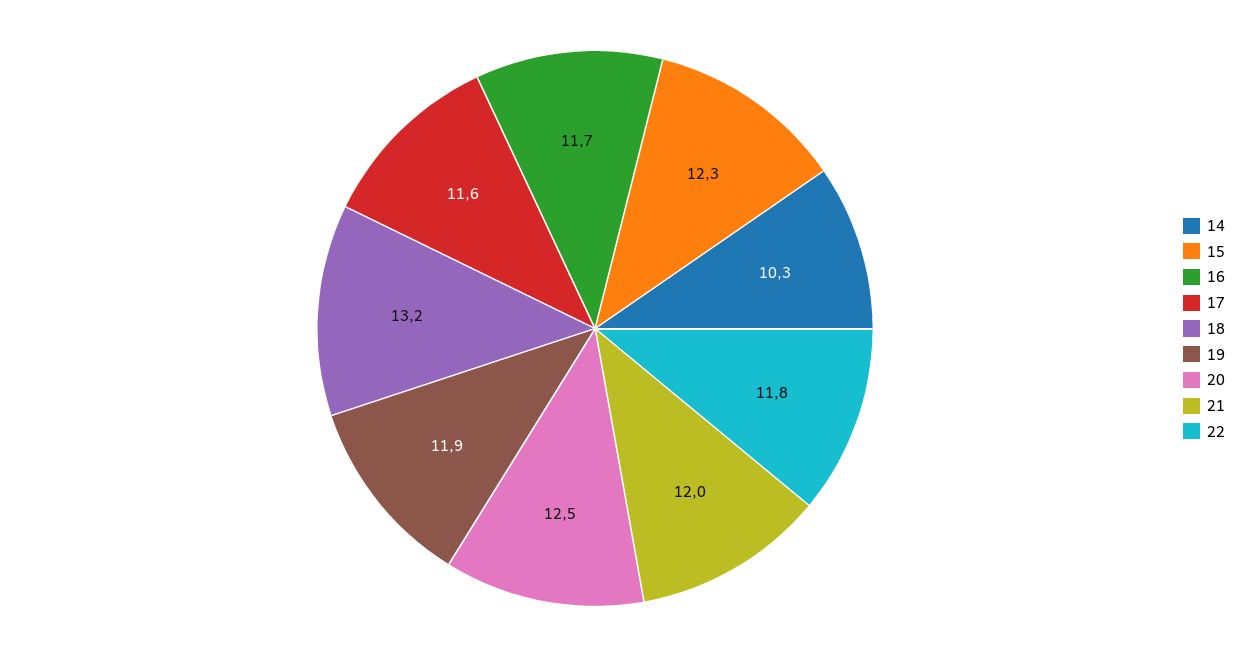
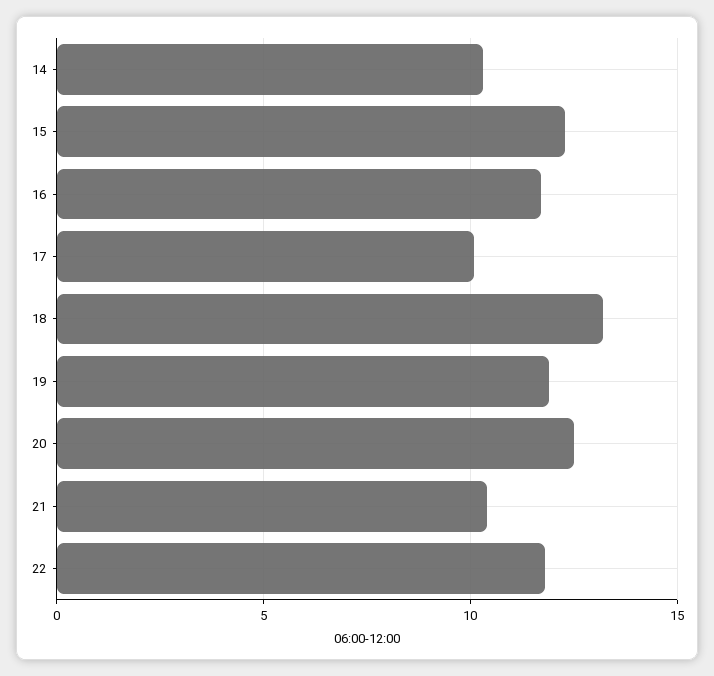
  {
    "14": 10.3,
    "15": 12.3,
    "16": 11.7,
-   "17": 11.6,
+   "17": 10,
    "18": 13.2,
    "19": 11.9,
    "20": 12.5,
-   "21": 12,
+   "21": 10.5,
    "22": 11.8
  }

